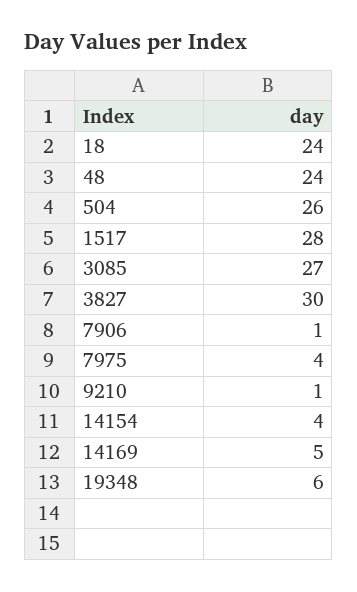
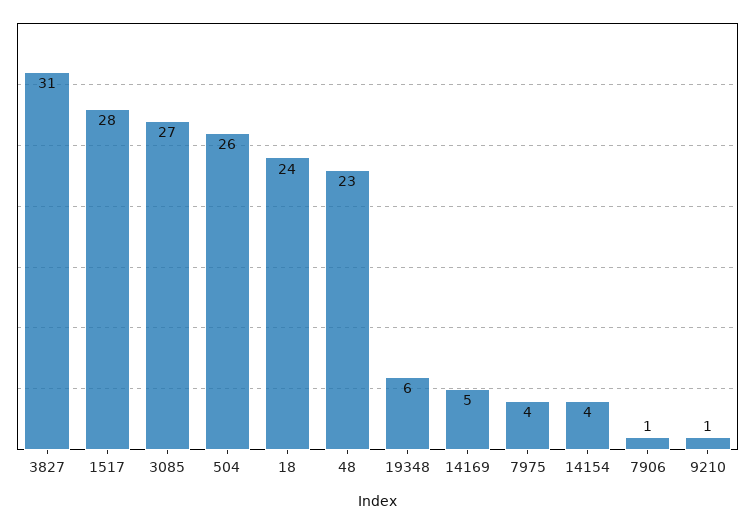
  {
    "18": 24,
-   "48": 24,
+   "48": 23,
    "504": 26,
    "1517": 28,
    "3085": 27,
-   "3827": 30,
+   "3827": 31,
    "7906": 1,
    "7975": 4,
    "9210": 1,
    "14154": 4,
    "14169": 5,
    "19348": 6
  }

